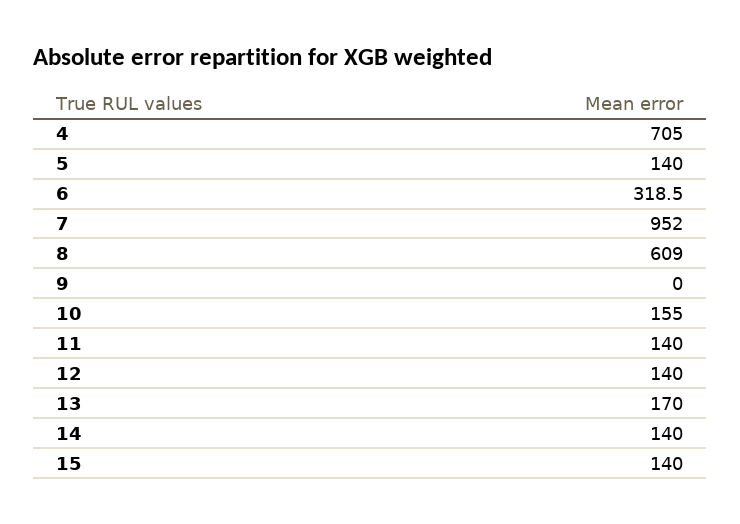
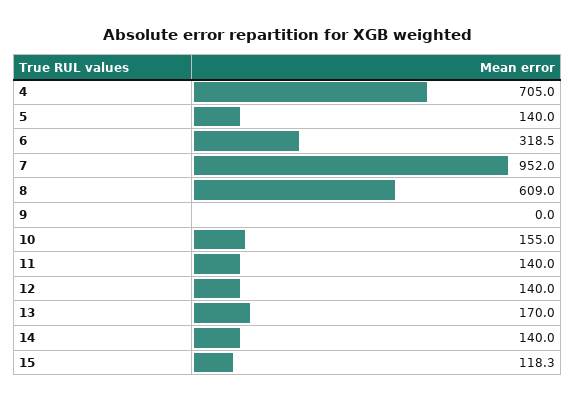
  {
    "4": 705,
    "5": 140,
    "6": 318.5,
    "7": 952,
    "8": 609,
    "9": 0,
    "10": 155,
    "11": 140,
    "12": 140,
    "13": 170,
    "14": 140,
-   "15": 140
+   "15": 118.3
  }

